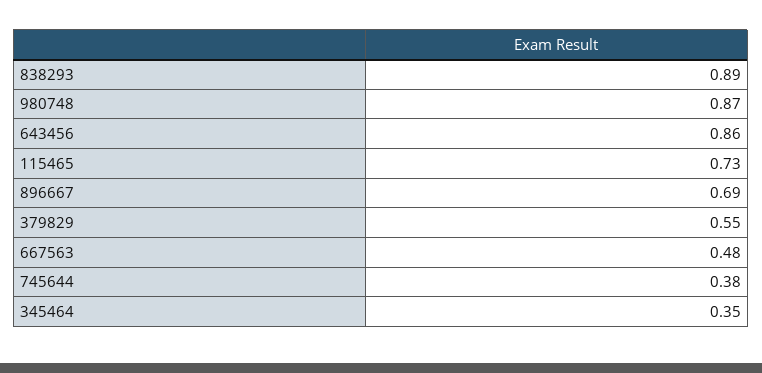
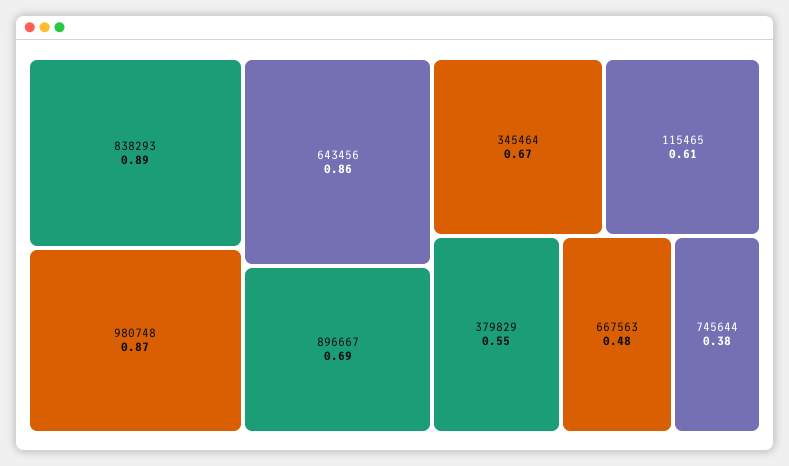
  {
    "838293": 0.89,
    "980748": 0.87,
    "643456": 0.86,
-   "115465": 0.73,
+   "115465": 0.61,
    "896667": 0.69,
    "379829": 0.55,
    "667563": 0.48,
    "745644": 0.38,
-   "345464": 0.35
+   "345464": 0.67
  }

